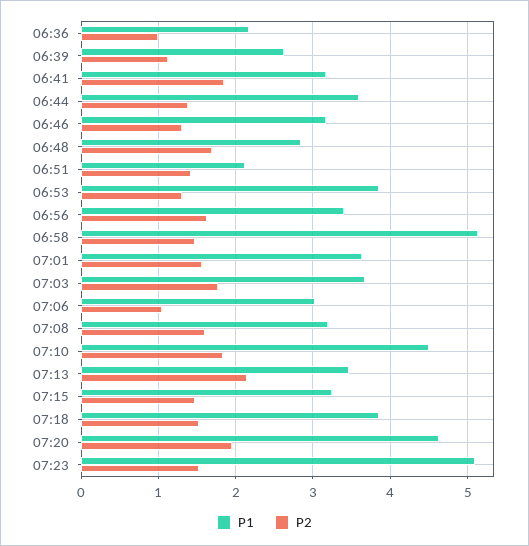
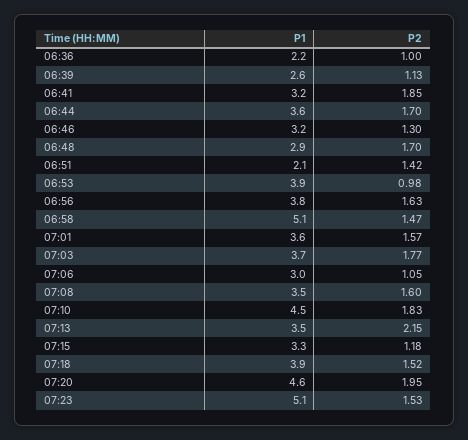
  {
    "P1": {
      "06:36": 2.2,
      "06:39": 2.6,
      "06:41": 3.2,
      "06:44": 3.6,
      "06:46": 3.2,
      "06:48": 2.9,
      "06:51": 2.1,
      "06:53": 3.9,
-     "06:56": 3.4,
+     "06:56": 3.8,
      "06:58": 5.1,
      "07:01": 3.6,
      "07:03": 3.7,
      "07:06": 3,
-     "07:08": 3.2,
+     "07:08": 3.5,
      "07:10": 4.5,
      "07:13": 3.5,
      "07:15": 3.3,
      "07:18": 3.9,
      "07:20": 4.6,
      "07:23": 5.1
    },
    "P2": {
      "06:36": 1,
      "06:39": 1.13,
      "06:41": 1.85,
-     "06:44": 1.4,
+     "06:44": 1.7,
      "06:46": 1.3,
      "06:48": 1.7,
      "06:51": 1.42,
-     "06:53": 1.3,
+     "06:53": 0.98,
      "06:56": 1.63,
      "06:58": 1.47,
      "07:01": 1.57,
      "07:03": 1.77,
      "07:06": 1.05,
      "07:08": 1.6,
      "07:10": 1.83,
      "07:13": 2.15,
-     "07:15": 1.5,
+     "07:15": 1.18,
      "07:18": 1.52,
      "07:20": 1.95,
      "07:23": 1.53
    }
  }

